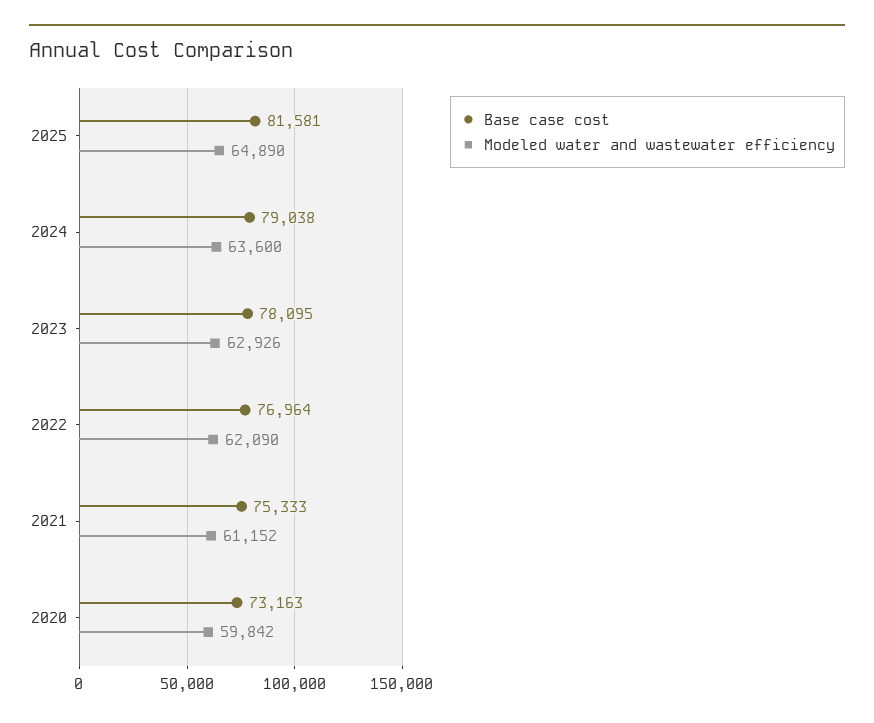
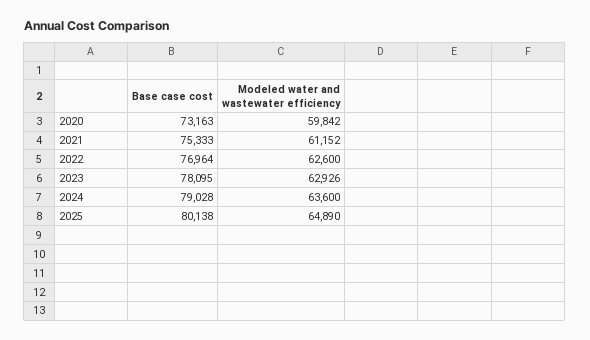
  {
    "Base case cost": {
-     "2025": 81581,
+     "2025": 80138,
-     "2024": 79038,
+     "2024": 79028,
      "2023": 78095,
      "2022": 76964,
      "2021": 75333,
      "2020": 73163
    },
    "Modeled water and wastewater efficiency": {
      "2025": 64890,
      "2024": 63600,
      "2023": 62926,
-     "2022": 62090,
+     "2022": 62600,
      "2021": 61152,
      "2020": 59842
    }
  }

